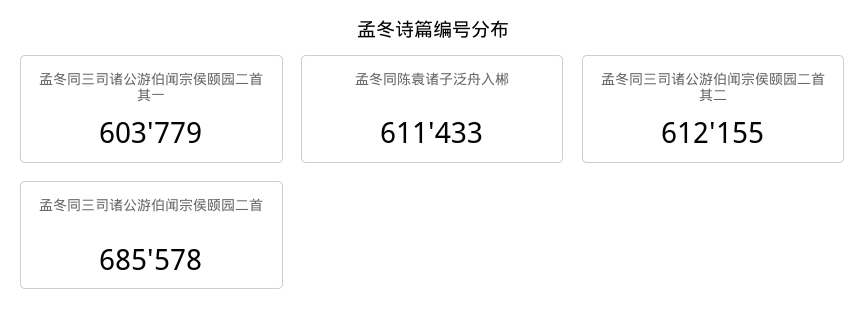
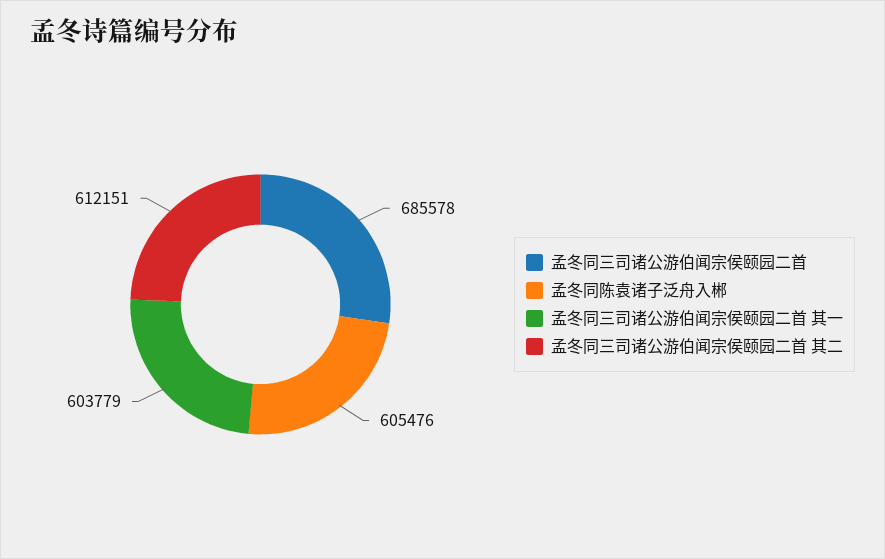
  {
    "孟冬同三司诸公游伯闻宗侯颐园二首 其一": 603779,
-   "孟冬同陈袁诸子泛舟入郴": 611433,
+   "孟冬同陈袁诸子泛舟入郴": 605476,
-   "孟冬同三司诸公游伯闻宗侯颐园二首 其二": 612155,
+   "孟冬同三司诸公游伯闻宗侯颐园二首 其二": 612151,
    "孟冬同三司诸公游伯闻宗侯颐园二首": 685578
  }

